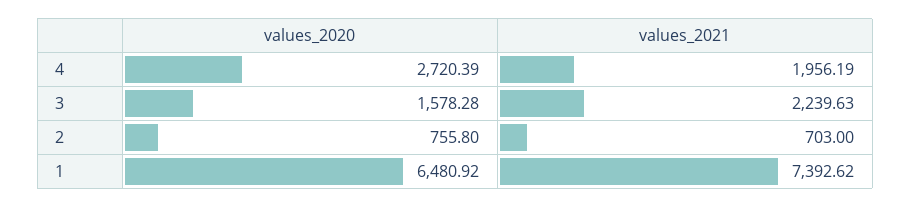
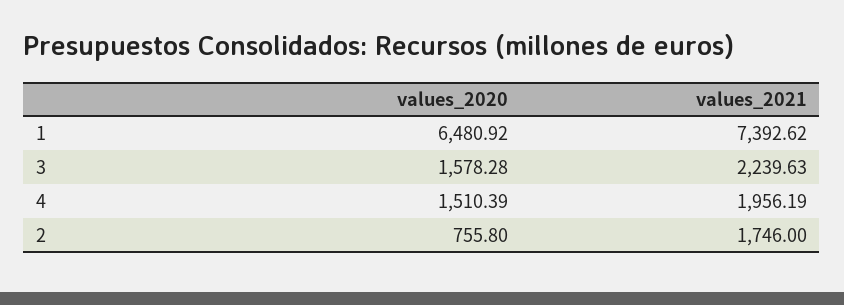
  {
    "values_2020": {
-     "4": 2720.39,
+     "4": 1510.39,
      "3": 1578.28,
      "2": 755.8,
      "1": 6480.92
    },
    "values_2021": {
      "4": 1956.19,
      "3": 2239.63,
-     "2": 703,
+     "2": 1746,
      "1": 7392.62
    }
  }

